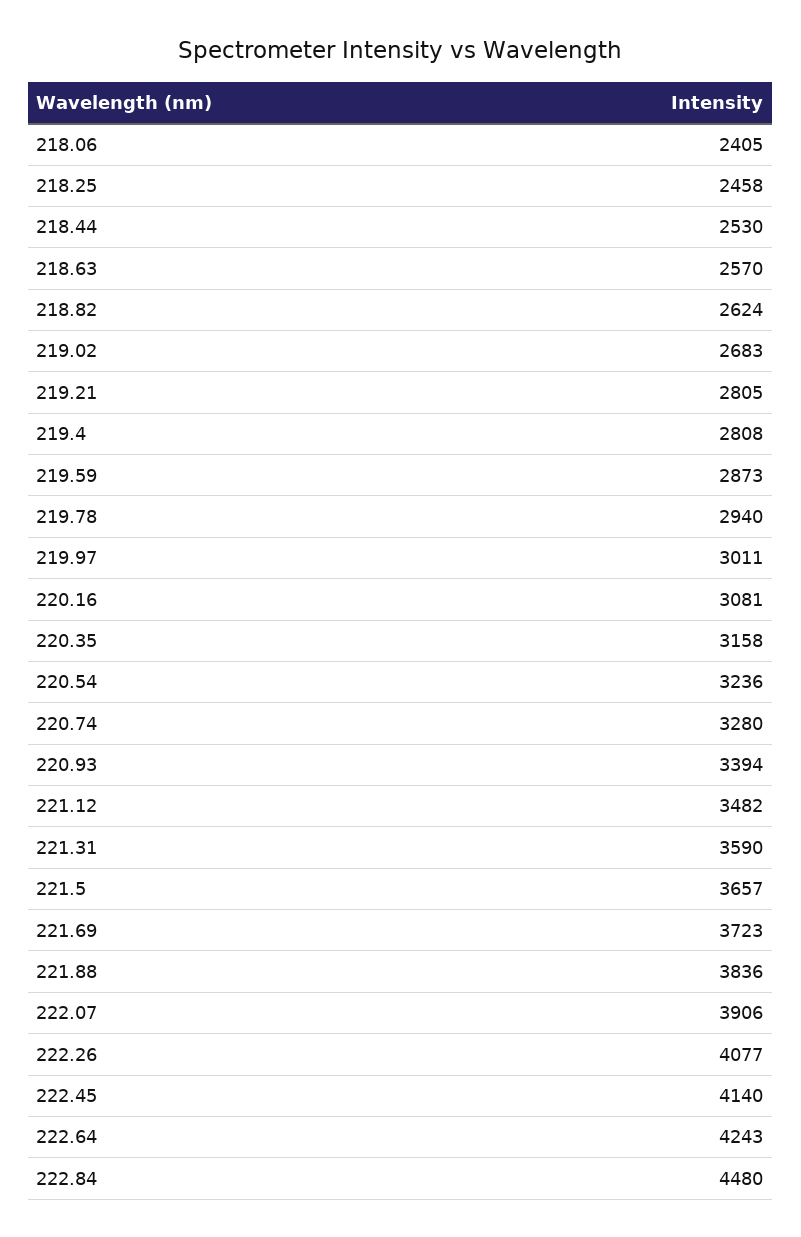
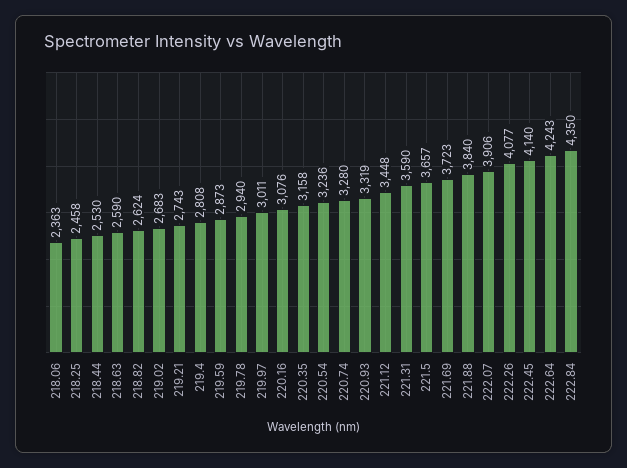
  {
-   "218.06": 2405,
+   "218.06": 2363,
    "218.25": 2458,
    "218.44": 2530,
-   "218.63": 2570,
+   "218.63": 2590,
    "218.82": 2624,
    "219.02": 2683,
-   "219.21": 2805,
+   "219.21": 2743,
    "219.4": 2808,
    "219.59": 2873,
    "219.78": 2940,
    "219.97": 3011,
-   "220.16": 3081,
+   "220.16": 3076,
    "220.35": 3158,
    "220.54": 3236,
    "220.74": 3280,
-   "220.93": 3394,
+   "220.93": 3319,
-   "221.12": 3482,
+   "221.12": 3448,
    "221.31": 3590,
    "221.5": 3657,
    "221.69": 3723,
-   "221.88": 3836,
+   "221.88": 3840,
    "222.07": 3906,
    "222.26": 4077,
    "222.45": 4140,
    "222.64": 4243,
-   "222.84": 4480
+   "222.84": 4350
  }

